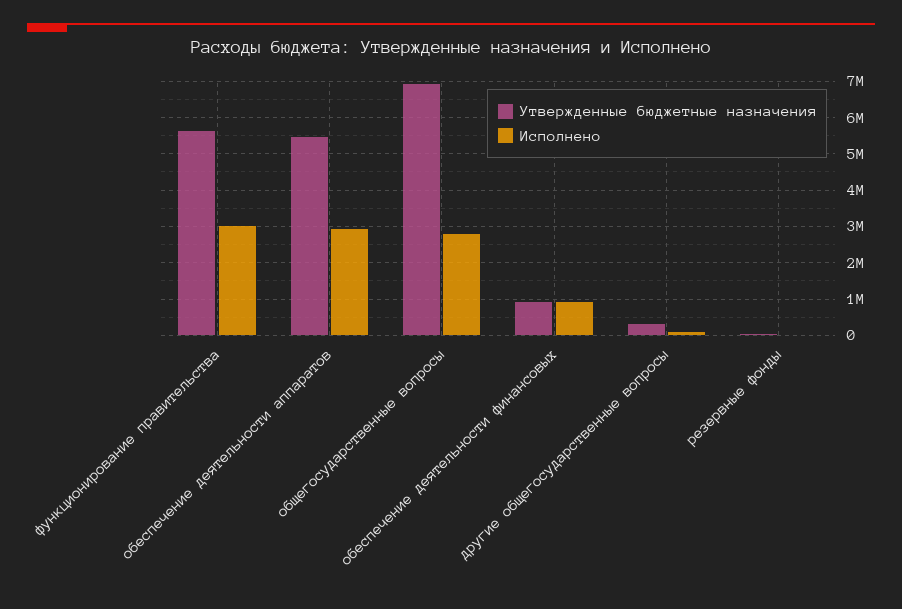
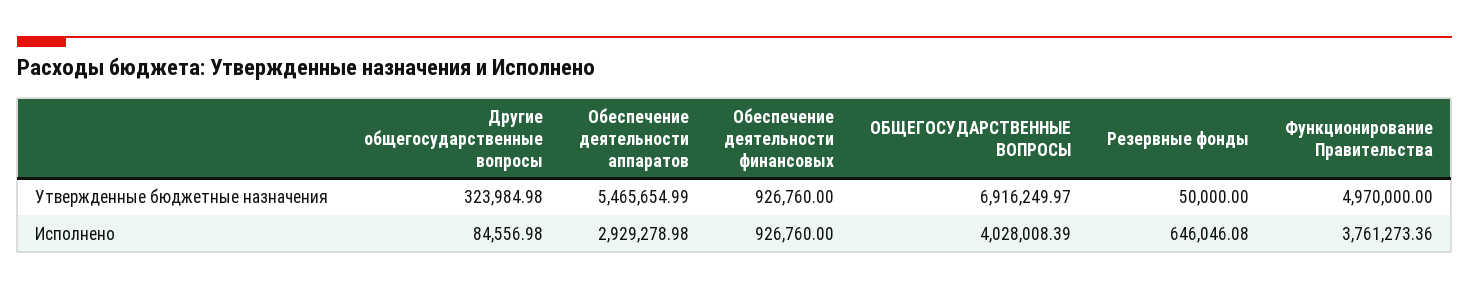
  {
    "Утвержденные бюджетные назначения": {
-     "функционирование правительства": 5600000,
+     "функционирование правительства": 4970000,
      "обеспечение деятельности аппаратов": 5465654.99,
      "общегосударственные вопросы": 6916249.97,
      "обеспечение деятельности финансовых": 926760,
      "другие общегосударственные вопросы": 323984.98,
      "резервные фонды": 50000
    },
    "Исполнено": {
-     "функционирование правительства": 3000000,
+     "функционирование правительства": 3761273.36,
      "обеспечение деятельности аппаратов": 2929278.98,
-     "общегосударственные вопросы": 2800000,
+     "общегосударственные вопросы": 4028008.39,
      "обеспечение деятельности финансовых": 926760,
      "другие общегосударственные вопросы": 84556.98,
-     "резервные фонды": 0
+     "резервные фонды": 646046.08
    }
  }

